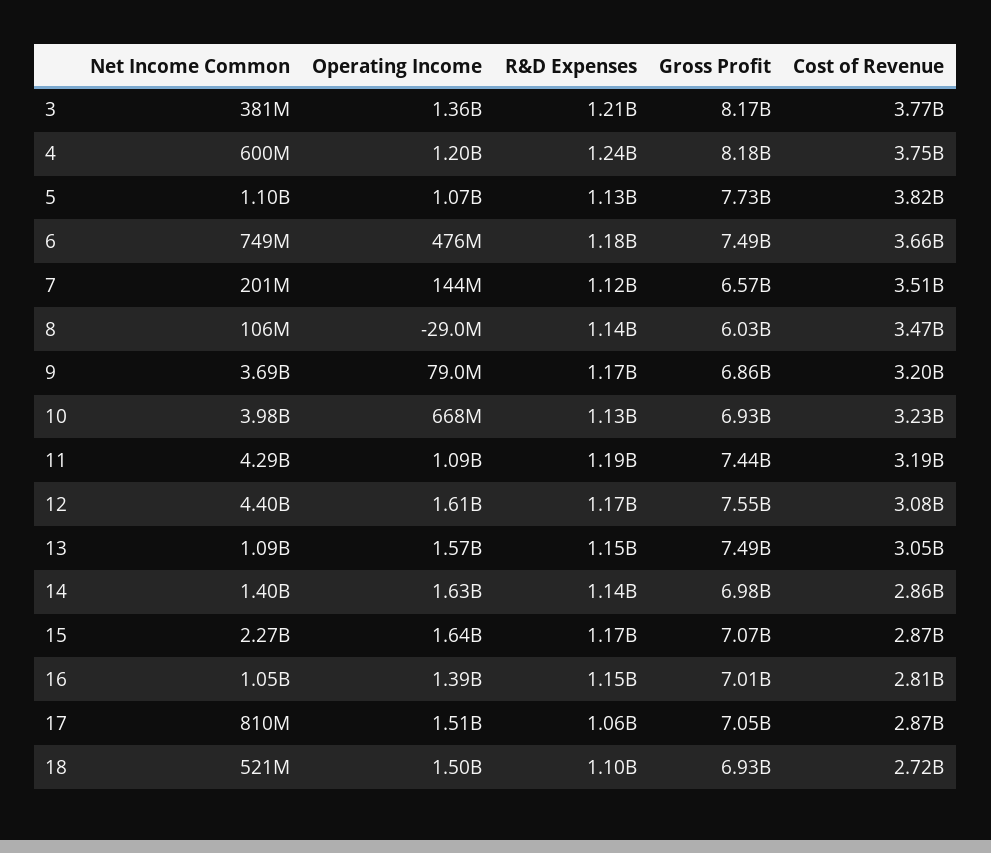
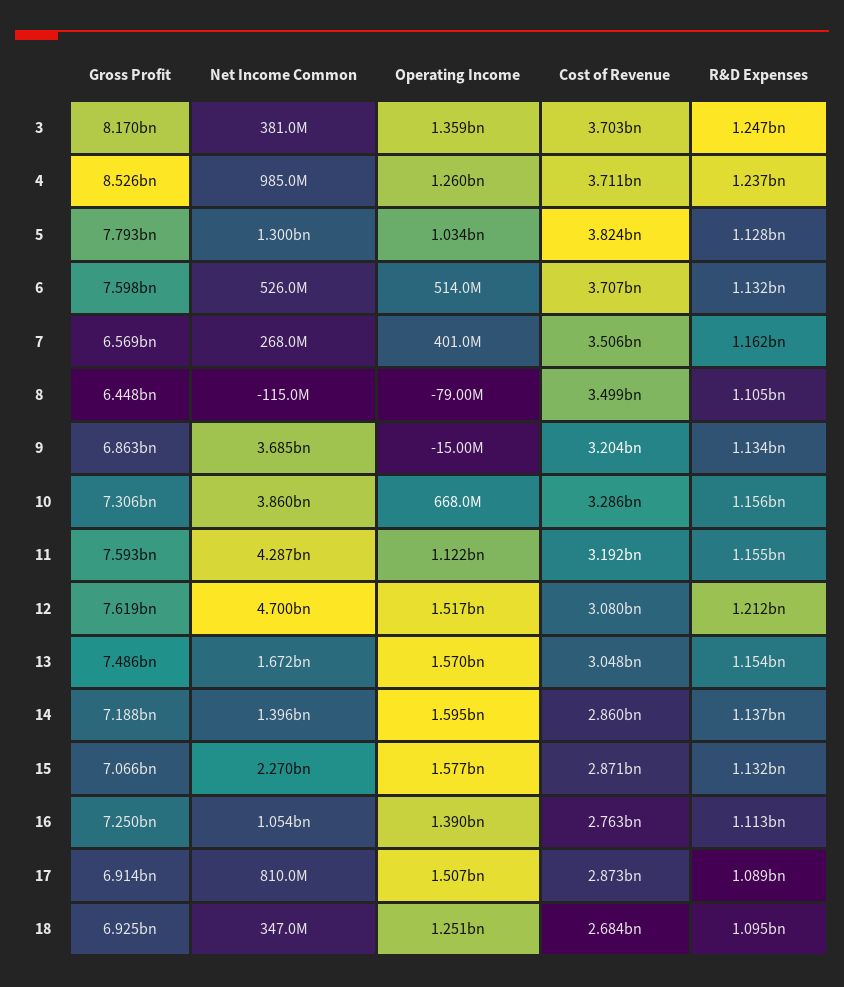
  {
    "Net Income Common": {
      "3": 381000000,
-     "4": 600000000,
+     "4": 985000000,
-     "5": 1100000000,
+     "5": 1300000000,
-     "6": 749000000,
+     "6": 526000000,
-     "7": 201000000,
+     "7": 268000000,
-     "8": 106000000,
+     "8": -115000000,
      "9": 3685000000,
-     "10": 3980000000,
+     "10": 3860000000,
      "11": 4287000000,
-     "12": 4400000000,
+     "12": 4700000000,
-     "13": 1090000000,
+     "13": 1672000000,
      "14": 1396000000,
      "15": 2270000000,
      "16": 1054000000,
      "17": 810000000,
-     "18": 521000000
+     "18": 347000000
    },
    "Operating Income": {
      "3": 1359000000,
-     "4": 1200000000,
+     "4": 1260000000,
-     "5": 1070000000,
+     "5": 1034000000,
-     "6": 476000000,
+     "6": 514000000,
-     "7": 144000000,
+     "7": 401000000,
-     "8": -29000000,
+     "8": -79000000,
-     "9": 79000000,
+     "9": -15000000,
      "10": 668000000,
-     "11": 1090000000,
+     "11": 1122000000,
-     "12": 1610000000,
+     "12": 1517000000,
      "13": 1570000000,
-     "14": 1630000000,
+     "14": 1595000000,
-     "15": 1640000000,
+     "15": 1577000000,
      "16": 1390000000,
      "17": 1507000000,
-     "18": 1500000000
+     "18": 1251000000
    },
    "R&D Expenses": {
-     "3": 1210000000,
+     "3": 1247000000,
      "4": 1237000000,
      "5": 1128000000,
-     "6": 1180000000,
+     "6": 1132000000,
-     "7": 1120000000,
+     "7": 1162000000,
-     "8": 1140000000,
+     "8": 1105000000,
-     "9": 1170000000,
+     "9": 1134000000,
-     "10": 1130000000,
+     "10": 1156000000,
-     "11": 1190000000,
+     "11": 1155000000,
-     "12": 1170000000,
+     "12": 1212000000,
      "13": 1154000000,
      "14": 1137000000,
-     "15": 1170000000,
+     "15": 1132000000,
-     "16": 1150000000,
+     "16": 1113000000,
-     "17": 1060000000,
+     "17": 1089000000,
      "18": 1095000000
    },
    "Gross Profit": {
      "3": 8170000000,
-     "4": 8180000000,
+     "4": 8526000000,
-     "5": 7730000000,
+     "5": 7793000000,
-     "6": 7490000000,
+     "6": 7598000000,
      "7": 6569000000,
-     "8": 6030000000,
+     "8": 6448000000,
      "9": 6863000000,
-     "10": 6930000000,
+     "10": 7306000000,
-     "11": 7440000000,
+     "11": 7593000000,
-     "12": 7550000000,
+     "12": 7619000000,
      "13": 7486000000,
-     "14": 6980000000,
+     "14": 7188000000,
      "15": 7066000000,
-     "16": 7010000000,
+     "16": 7250000000,
-     "17": 7050000000,
+     "17": 6914000000,
      "18": 6925000000
    },
    "Cost of Revenue": {
-     "3": 3770000000,
+     "3": 3703000000,
-     "4": 3750000000,
+     "4": 3711000000,
      "5": 3824000000,
-     "6": 3660000000,
+     "6": 3707000000,
      "7": 3506000000,
-     "8": 3470000000,
+     "8": 3499000000,
      "9": 3204000000,
-     "10": 3230000000,
+     "10": 3286000000,
      "11": 3192000000,
      "12": 3080000000,
      "13": 3048000000,
      "14": 2860000000,
      "15": 2871000000,
-     "16": 2810000000,
+     "16": 2763000000,
      "17": 2873000000,
-     "18": 2720000000
+     "18": 2684000000
    }
  }

